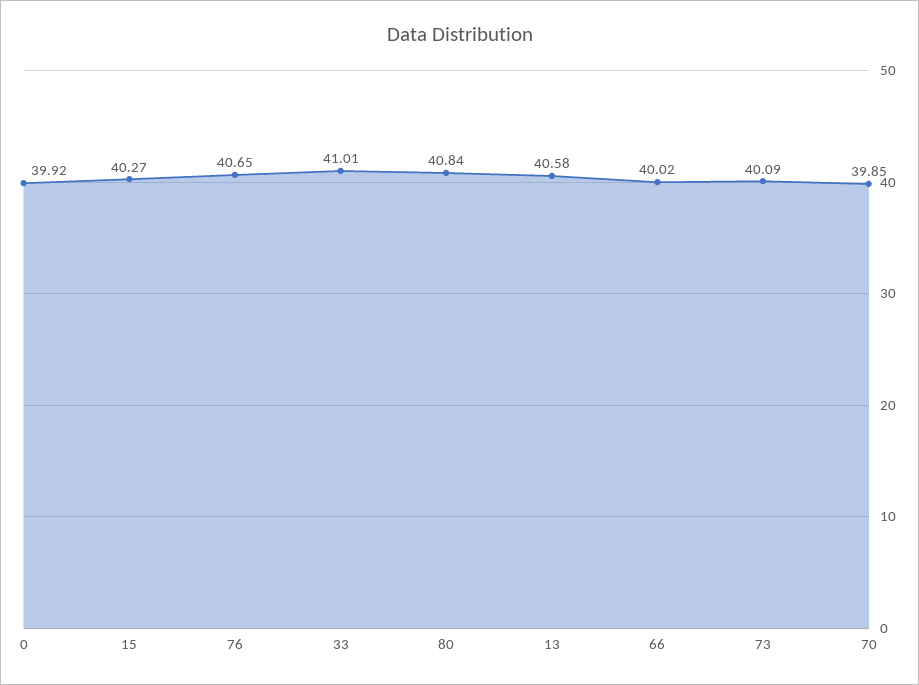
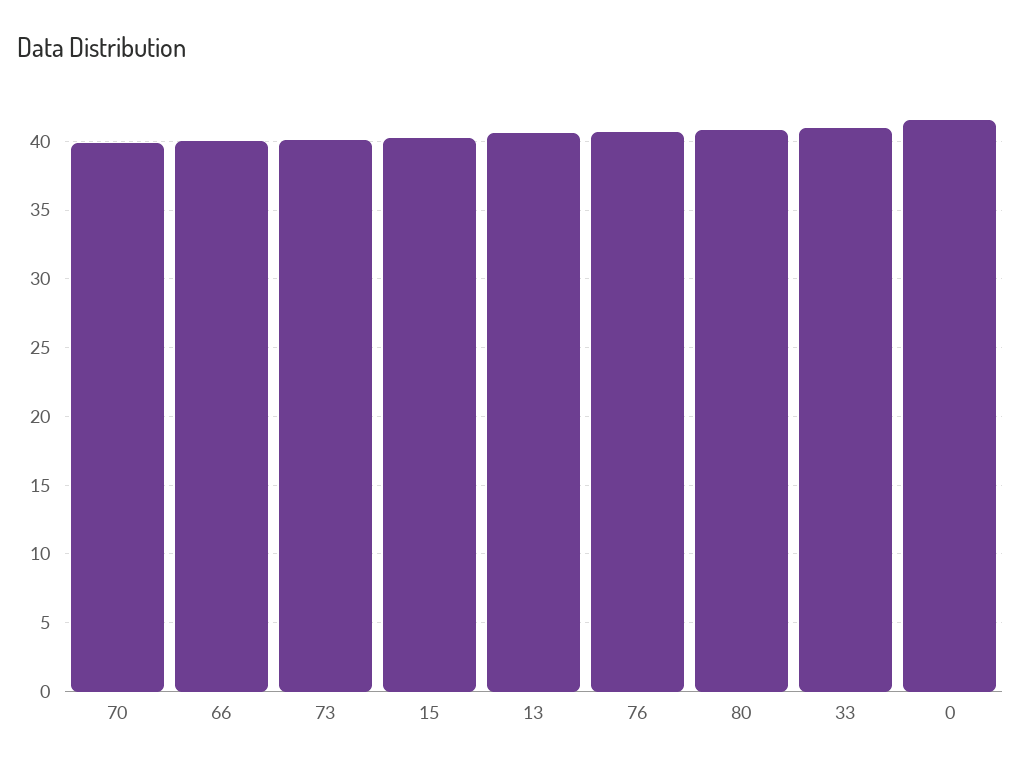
  {
-   "0": 39.92,
+   "0": 41.5,
    "15": 40.27,
    "76": 40.65,
    "33": 41.01,
    "80": 40.84,
    "13": 40.58,
    "66": 40.02,
    "73": 40.09,
    "70": 39.85
  }

